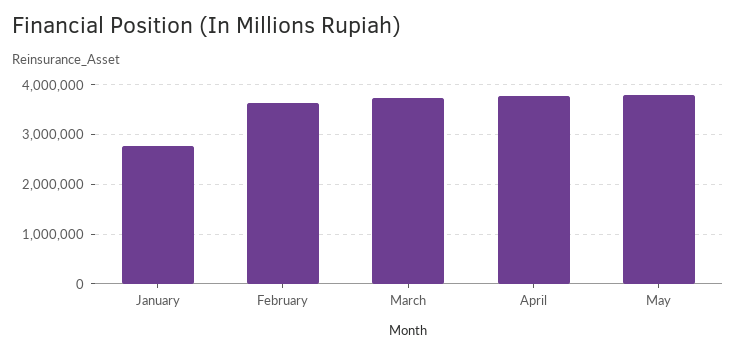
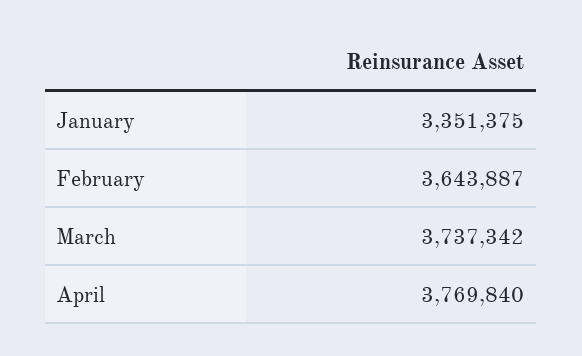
  {
-   "January": 2800000,
+   "January": 3351375,
    "February": 3643887,
    "March": 3737342,
-   "April": 3769840,
+   "April": 3769840
-   "May": 3800000
  }

